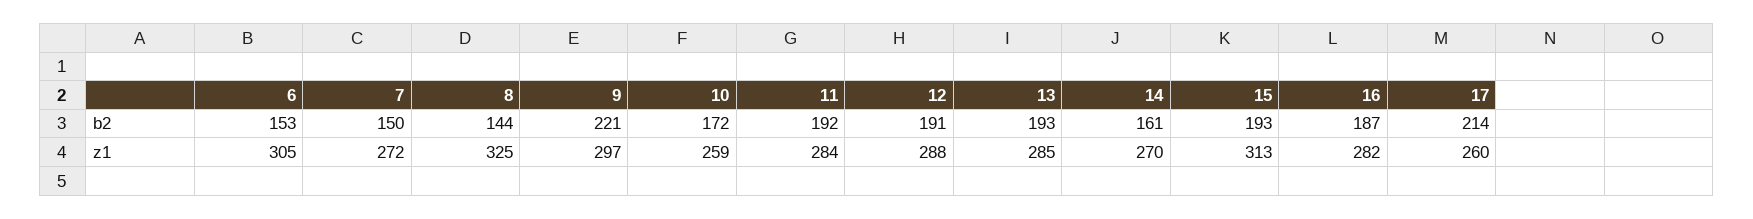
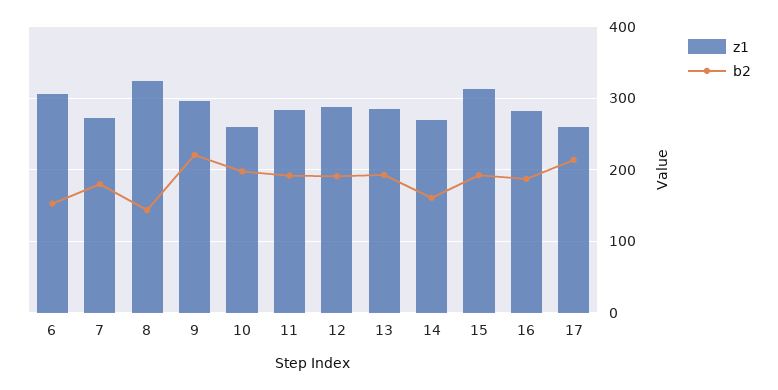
  {
    "b2": {
      "6": 153,
-     "7": 150,
+     "7": 180,
      "8": 144,
      "9": 221,
-     "10": 172,
+     "10": 200,
      "11": 192,
      "12": 191,
      "13": 193,
      "14": 161,
      "15": 193,
      "16": 187,
      "17": 214
    },
    "z1": {
      "6": 305,
      "7": 272,
      "8": 325,
      "9": 297,
      "10": 259,
      "11": 284,
      "12": 288,
      "13": 285,
      "14": 270,
      "15": 313,
      "16": 282,
      "17": 260
    }
  }

